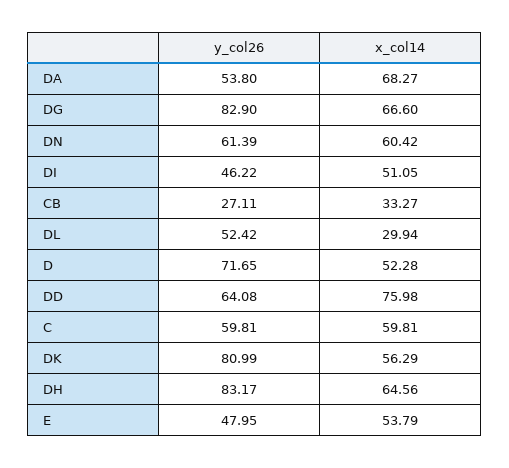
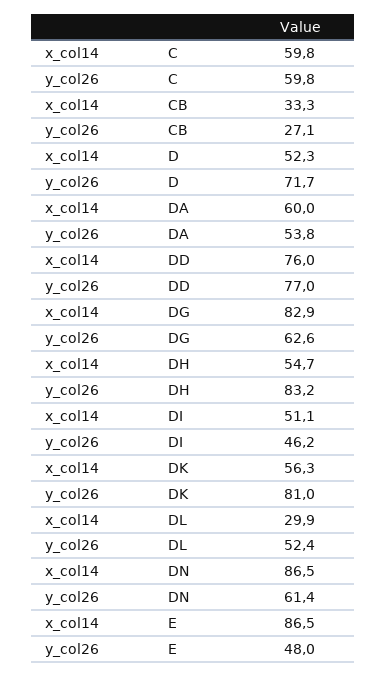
  {
    "y_col26": {
      "DA": 53.8,
-     "DG": 82.9,
+     "DG": 62.6,
      "DN": 61.39,
      "DI": 46.22,
      "CB": 27.11,
      "DL": 52.42,
      "D": 71.65,
-     "DD": 64.08,
+     "DD": 77,
      "C": 59.81,
      "DK": 80.99,
      "DH": 83.17,
      "E": 47.95
    },
    "x_col14": {
-     "DA": 68.27,
+     "DA": 60,
-     "DG": 66.6,
+     "DG": 82.9,
-     "DN": 60.42,
+     "DN": 86.5,
      "DI": 51.05,
      "CB": 33.27,
      "DL": 29.94,
      "D": 52.28,
      "DD": 75.98,
      "C": 59.81,
      "DK": 56.29,
-     "DH": 64.56,
+     "DH": 54.7,
-     "E": 53.79
+     "E": 86.5
    }
  }

